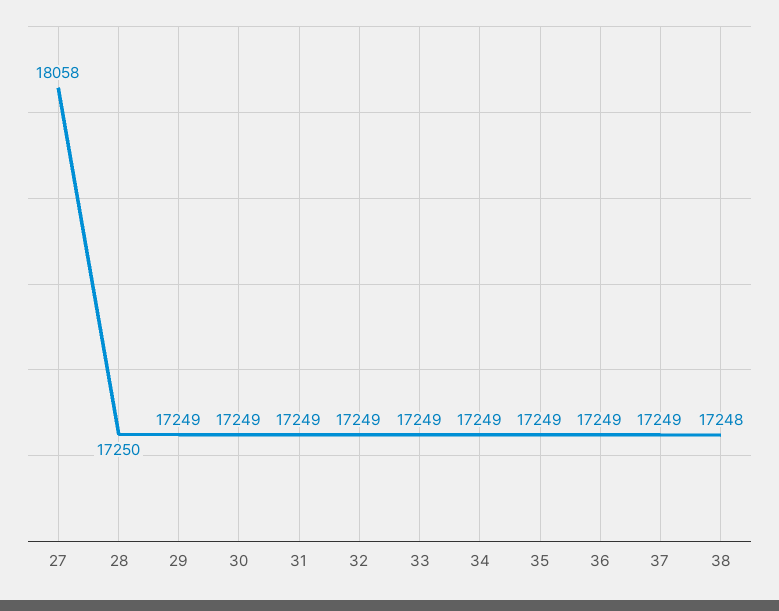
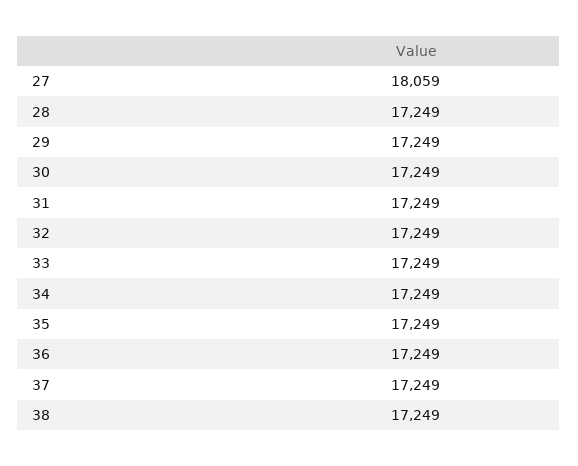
  {
-   "27": 18058,
+   "27": 18059,
-   "28": 17250,
+   "28": 17249,
    "29": 17249,
    "30": 17249,
    "31": 17249,
    "32": 17249,
    "33": 17249,
    "34": 17249,
    "35": 17249,
    "36": 17249,
    "37": 17249,
-   "38": 17248
+   "38": 17249
  }

